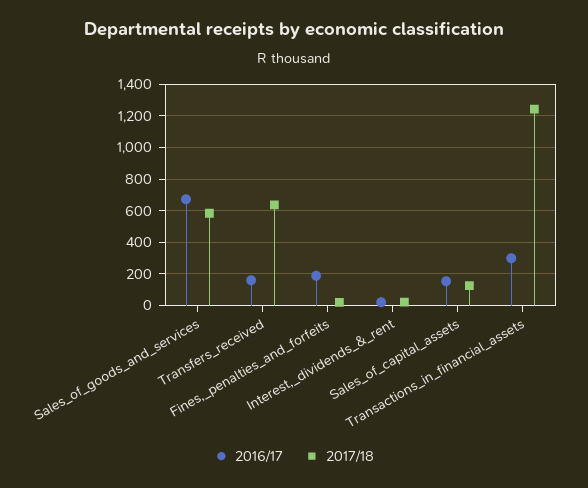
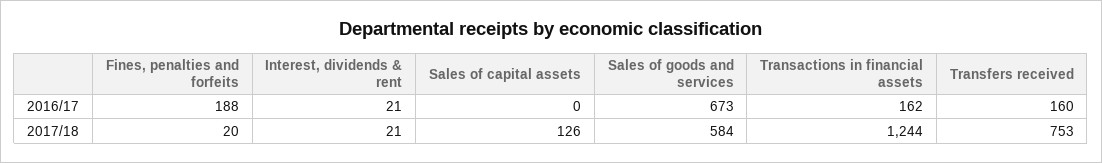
  {
    "2016/17": {
      "Sales_of_goods_and_services": 673,
      "Transfers_received": 160,
      "Fines,_penalties_and_forfeits": 188,
      "Interest,_dividends_&_rent": 21,
-     "Sales_of_capital_assets": 150,
+     "Sales_of_capital_assets": 0,
-     "Transactions_in_financial_assets": 300
+     "Transactions_in_financial_assets": 162
    },
    "2017/18": {
      "Sales_of_goods_and_services": 584,
-     "Transfers_received": 650,
+     "Transfers_received": 753,
      "Fines,_penalties_and_forfeits": 20,
      "Interest,_dividends_&_rent": 21,
      "Sales_of_capital_assets": 126,
      "Transactions_in_financial_assets": 1244
    }
  }

